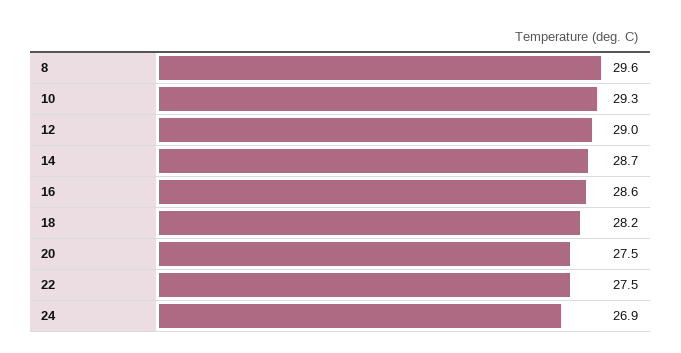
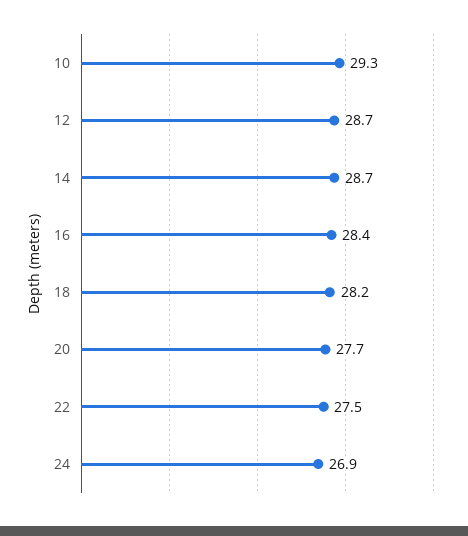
  {
-   "8": 29.6,
    "10": 29.3,
-   "12": 29,
+   "12": 28.7,
    "14": 28.7,
-   "16": 28.6,
+   "16": 28.4,
    "18": 28.2,
-   "20": 27.5,
+   "20": 27.7,
    "22": 27.5,
    "24": 26.9
  }

